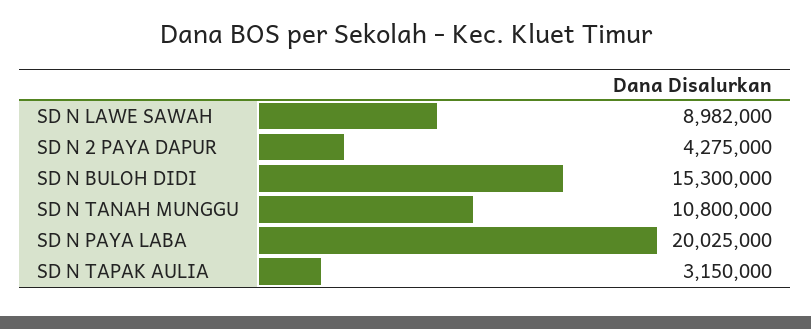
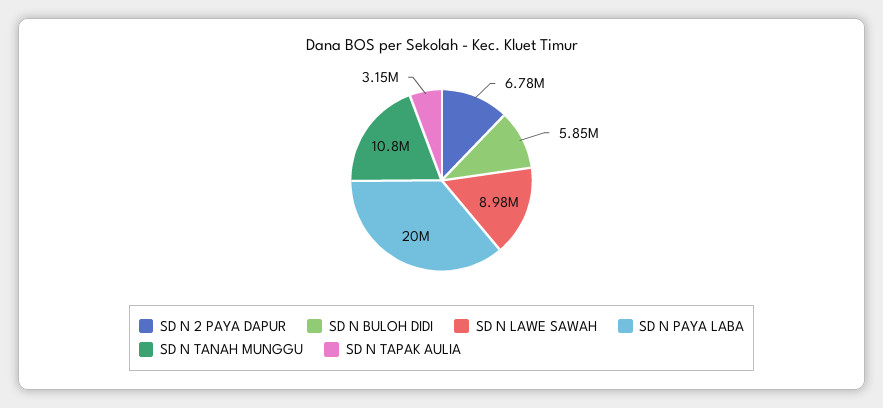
  {
    "SD N LAWE SAWAH": 8982000,
-   "SD N 2 PAYA DAPUR": 4275000,
+   "SD N 2 PAYA DAPUR": 6780000,
-   "SD N BULOH DIDI": 15300000,
+   "SD N BULOH DIDI": 5850000,
    "SD N TANAH MUNGGU": 10800000,
    "SD N PAYA LABA": 20025000,
    "SD N TAPAK AULIA": 3150000
  }

